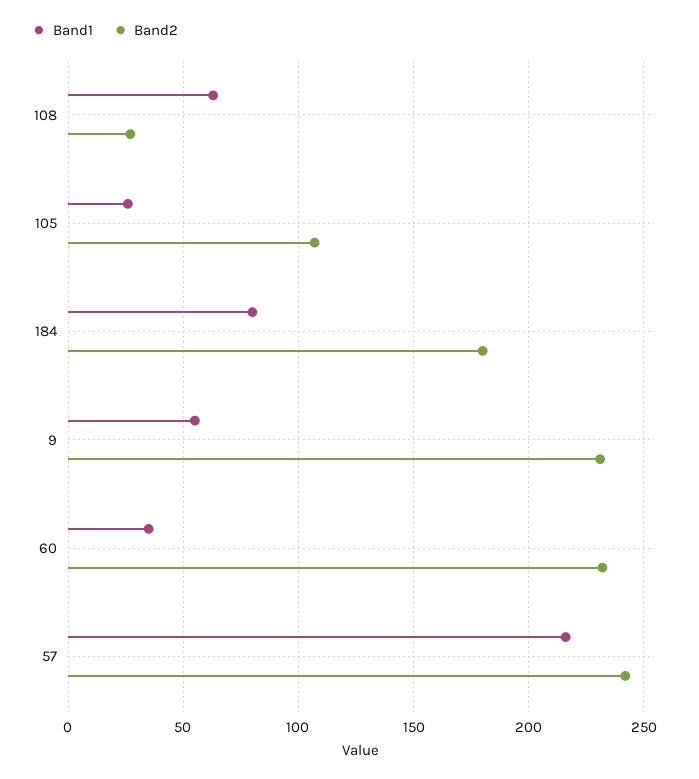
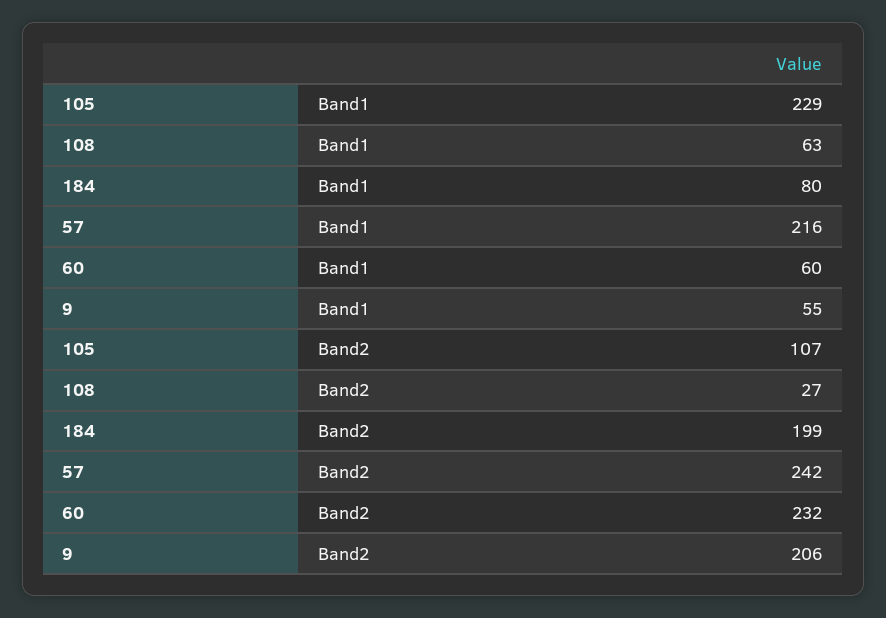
  {
    "Band1": {
      "108": 63,
-     "105": 25,
+     "105": 229,
      "184": 80,
      "9": 55,
-     "60": 35,
+     "60": 60,
      "57": 216
    },
    "Band2": {
      "108": 27,
      "105": 107,
-     "184": 180,
+     "184": 199,
-     "9": 230,
+     "9": 206,
      "60": 232,
      "57": 242
    }
  }

